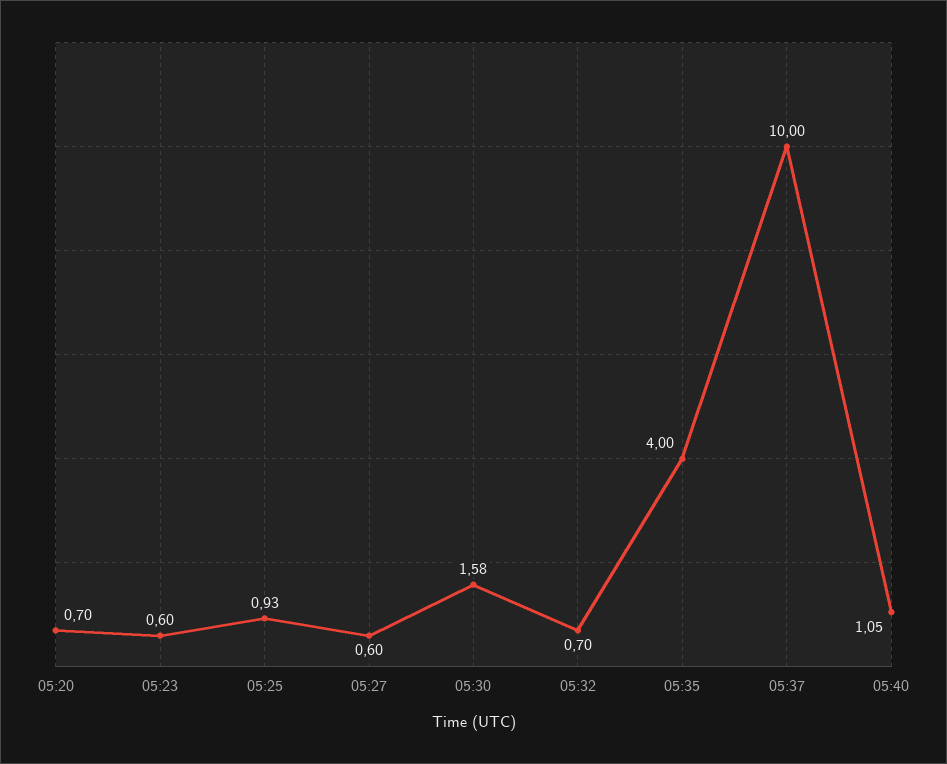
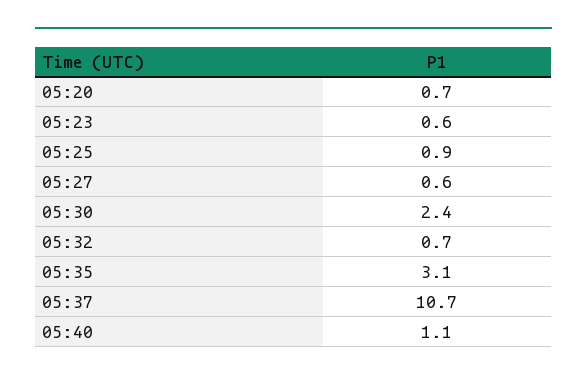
  {
    "05:20": 0.7,
    "05:23": 0.6,
    "05:25": 0.93,
    "05:27": 0.6,
-   "05:30": 1.58,
+   "05:30": 2.4,
    "05:32": 0.7,
-   "05:35": 4,
+   "05:35": 3.1,
-   "05:37": 10,
+   "05:37": 10.7,
    "05:40": 1.05
  }

